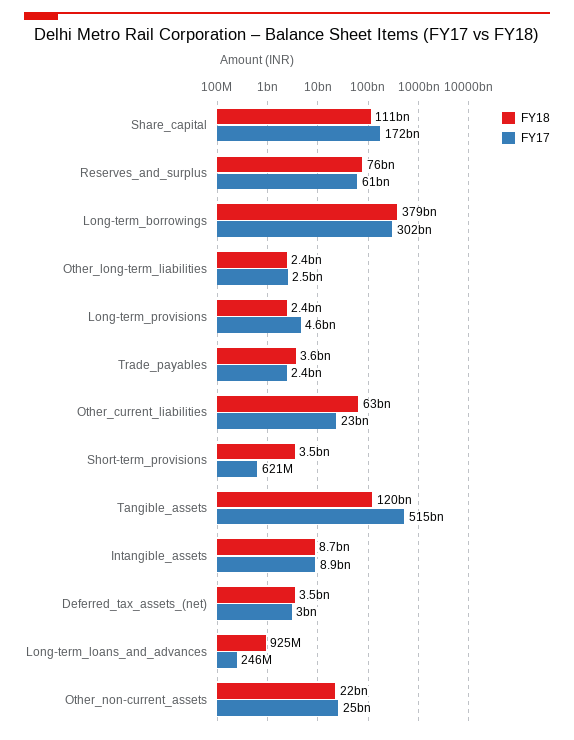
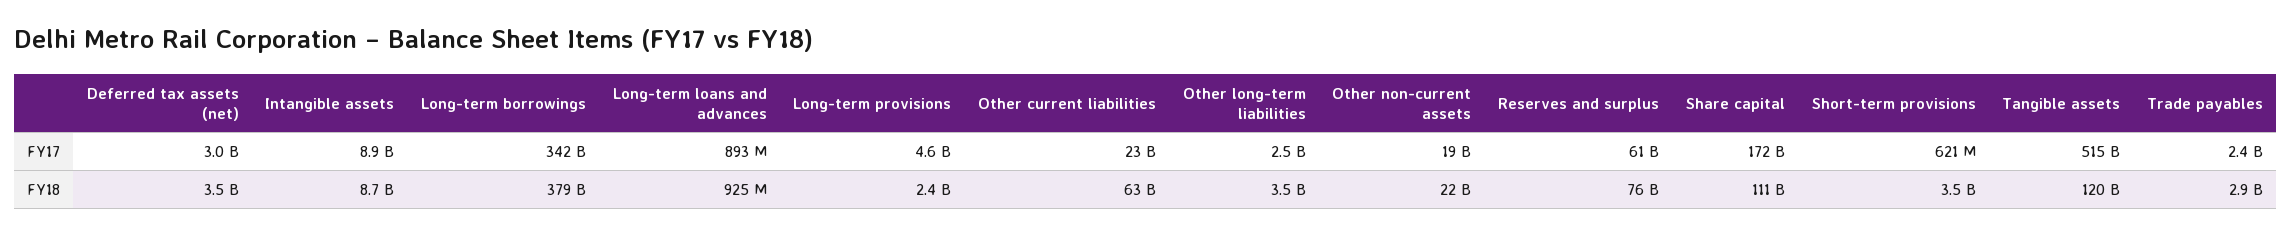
  {
    "FY18": {
      "Share_capital": 111000000000,
      "Reserves_and_surplus": 76000000000,
      "Long-term_borrowings": 379000000000,
-     "Other_long-term_liabilities": 2400000000,
+     "Other_long-term_liabilities": 3500000000,
      "Long-term_provisions": 2400000000,
-     "Trade_payables": 3600000000,
+     "Trade_payables": 2900000000,
      "Other_current_liabilities": 63000000000,
      "Short-term_provisions": 3500000000,
      "Tangible_assets": 120000000000,
      "Intangible_assets": 8700000000,
      "Deferred_tax_assets_(net)": 3500000000,
      "Long-term_loans_and_advances": 925000000,
      "Other_non-current_assets": 22000000000
    },
    "FY17": {
      "Share_capital": 172000000000,
      "Reserves_and_surplus": 61000000000,
-     "Long-term_borrowings": 302000000000,
+     "Long-term_borrowings": 342000000000,
      "Other_long-term_liabilities": 2500000000,
      "Long-term_provisions": 4600000000,
      "Trade_payables": 2400000000,
      "Other_current_liabilities": 23000000000,
      "Short-term_provisions": 621000000,
      "Tangible_assets": 515000000000,
      "Intangible_assets": 8900000000,
      "Deferred_tax_assets_(net)": 3000000000,
-     "Long-term_loans_and_advances": 246000000,
+     "Long-term_loans_and_advances": 893000000,
-     "Other_non-current_assets": 25000000000
+     "Other_non-current_assets": 19000000000
    }
  }

